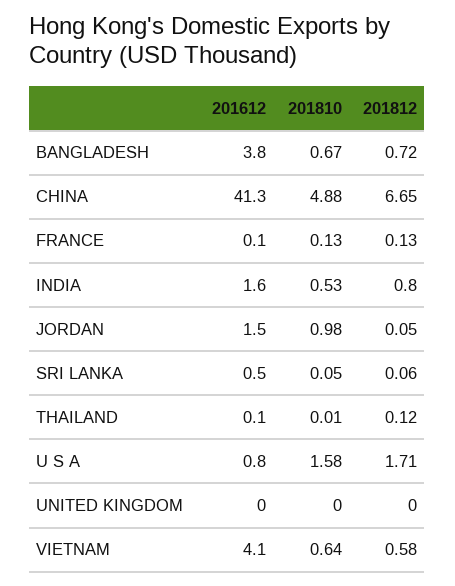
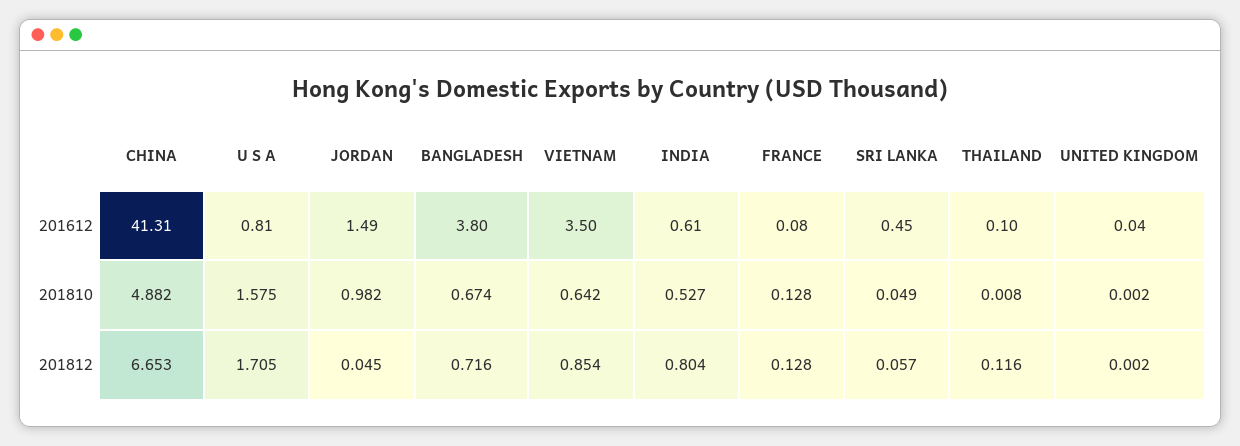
  {
    "201612": {
      "BANGLADESH": 3.8,
      "CHINA": 41.31,
      "FRANCE": 0.08,
-     "INDIA": 1.6,
+     "INDIA": 0.61,
      "JORDAN": 1.49,
      "SRI LANKA": 0.45,
      "THAILAND": 0.1,
      "U S A": 0.81,
      "UNITED KINGDOM": 0.04,
-     "VIETNAM": 4.1
+     "VIETNAM": 3.5
    },
    "201810": {
      "BANGLADESH": 0.674,
      "CHINA": 4.882,
      "FRANCE": 0.128,
      "INDIA": 0.527,
      "JORDAN": 0.982,
      "SRI LANKA": 0.049,
      "THAILAND": 0.008,
      "U S A": 1.575,
      "UNITED KINGDOM": 0.002,
      "VIETNAM": 0.642
    },
    "201812": {
      "BANGLADESH": 0.716,
      "CHINA": 6.653,
      "FRANCE": 0.128,
      "INDIA": 0.804,
      "JORDAN": 0.045,
      "SRI LANKA": 0.057,
      "THAILAND": 0.116,
      "U S A": 1.705,
      "UNITED KINGDOM": 0.002,
-     "VIETNAM": 0.58
+     "VIETNAM": 0.854
    }
  }

